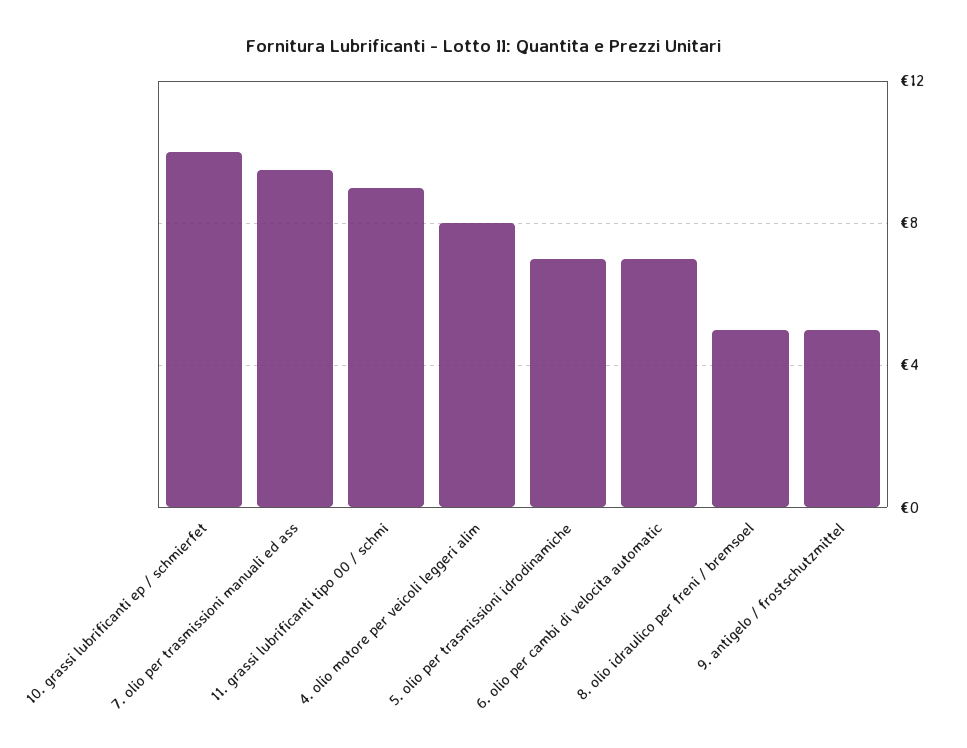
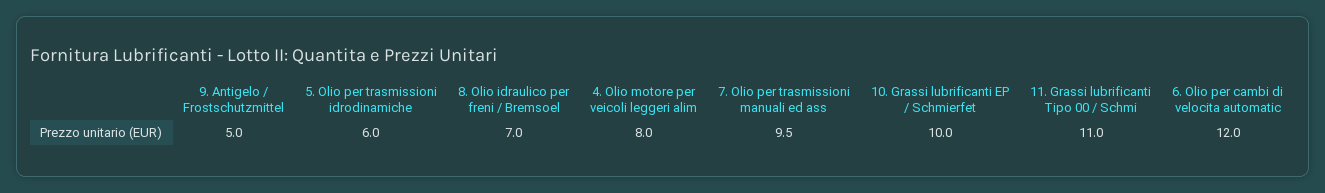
  {
    "10. grassi lubrificanti ep / schmierfet": 10,
    "7. olio per trasmissioni manuali ed ass": 9.5,
-   "11. grassi lubrificanti tipo 00 / schmi": 9,
+   "11. grassi lubrificanti tipo 00 / schmi": 11,
    "4. olio motore per veicoli leggeri alim": 8,
-   "5. olio per trasmissioni idrodinamiche": 7,
+   "5. olio per trasmissioni idrodinamiche": 6,
-   "6. olio per cambi di velocita automatic": 7,
+   "6. olio per cambi di velocita automatic": 12,
-   "8. olio idraulico per freni / bremsoel": 5,
+   "8. olio idraulico per freni / bremsoel": 7,
    "9. antigelo / frostschutzmittel": 5
  }

